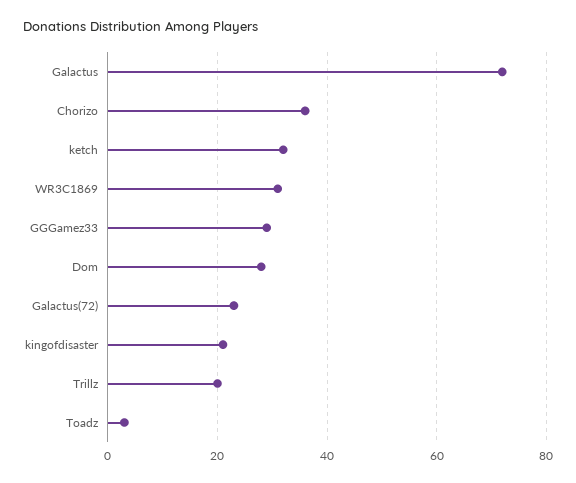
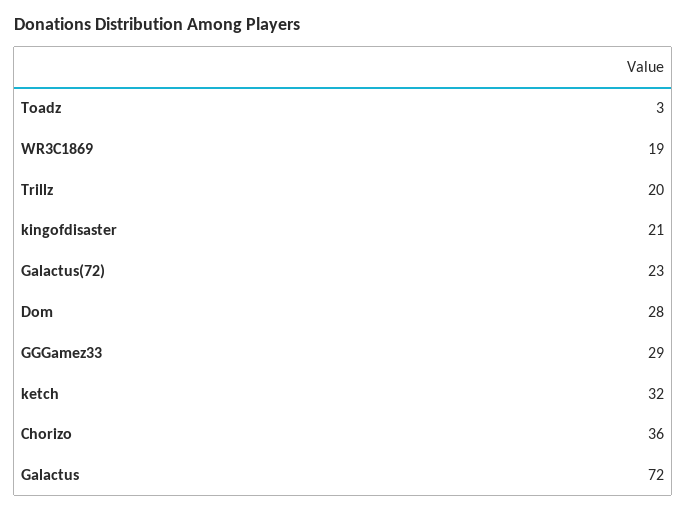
  {
    "Galactus": 72,
    "Chorizo": 36,
    "ketch": 32,
-   "WR3C1869": 30,
+   "WR3C1869": 19,
    "GGGamez33": 29,
    "Dom": 28,
    "Galactus(72)": 23,
    "kingofdisaster": 21,
    "Trillz": 20,
    "Toadz": 3
  }

